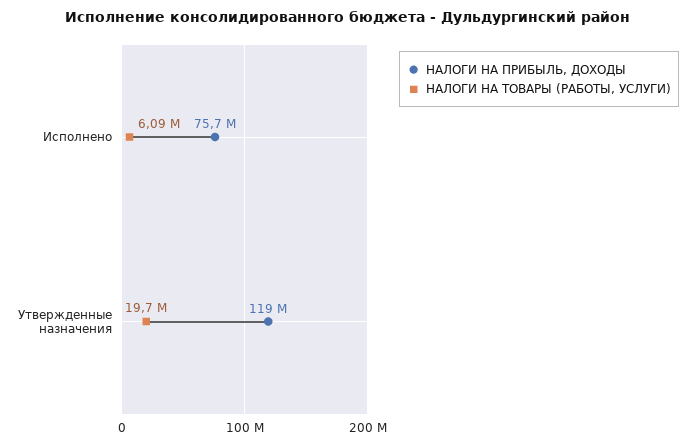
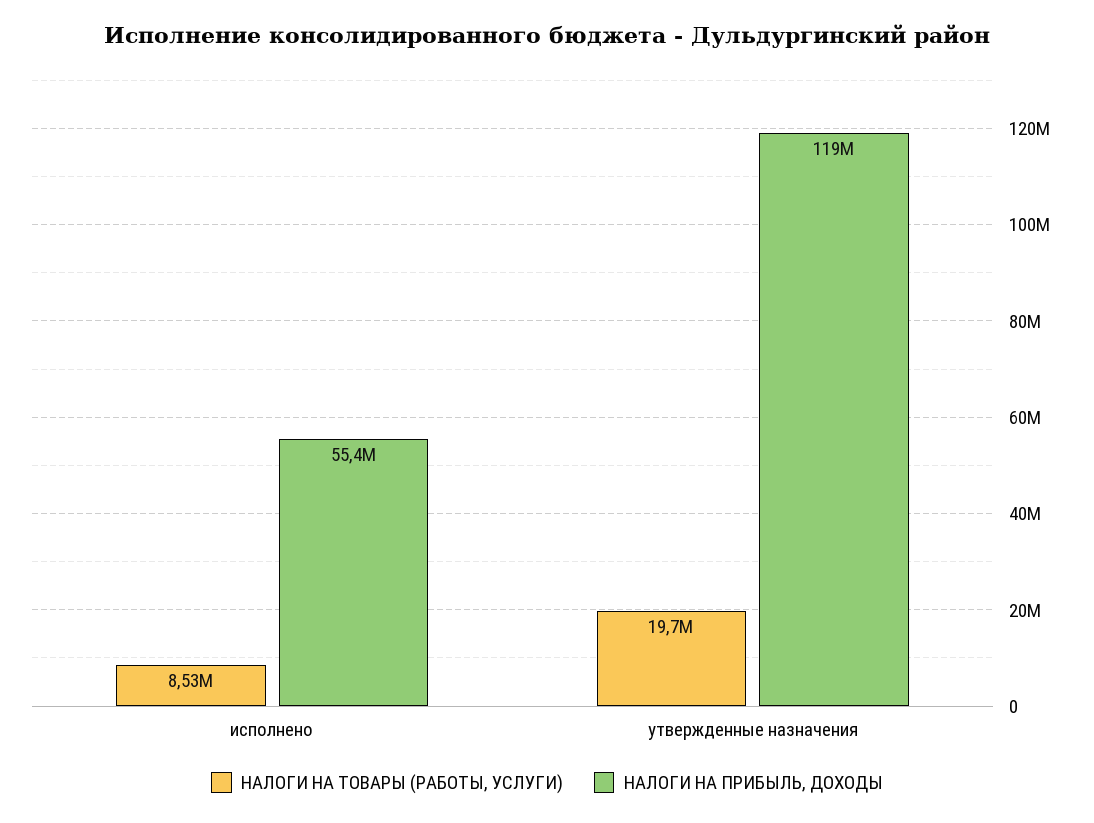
  {
    "НАЛОГИ НА ПРИБЫЛЬ, ДОХОДЫ": {
-     "Исполнено": 75700000,
+     "Исполнено": 55400000,
      "Утвержденные назначения": 119000000
    },
    "НАЛОГИ НА ТОВАРЫ (РАБОТЫ, УСЛУГИ)": {
-     "Исполнено": 6090000,
+     "Исполнено": 8530000,
      "Утвержденные назначения": 19700000
    }
  }

